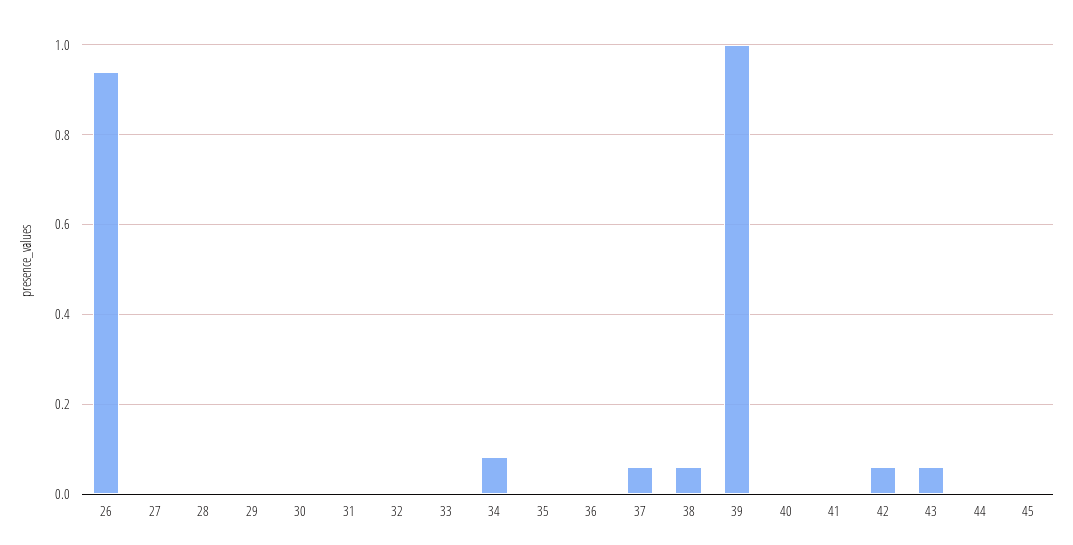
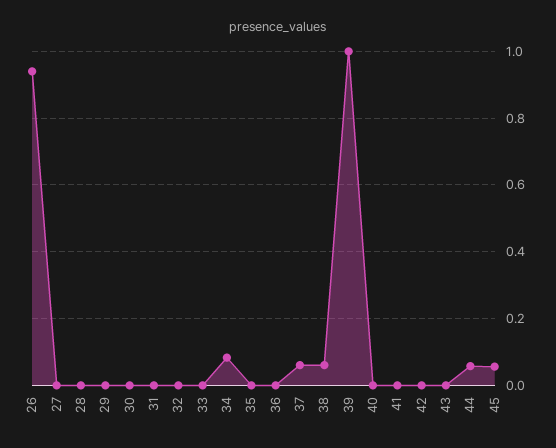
  {
    "26": 0.94,
    "27": 0,
    "28": 0,
    "29": 0,
    "30": 0,
    "31": 0,
    "32": 0,
    "33": 0,
    "34": 0.08,
    "35": 0,
    "36": 0,
    "37": 0.06,
    "38": 0.06,
    "39": 1,
    "40": 0,
    "41": 0,
-   "42": 0.06,
+   "42": 0,
-   "43": 0.06,
+   "43": 0,
-   "44": 0,
+   "44": 0.06,
-   "45": 0
+   "45": 0.06
  }

